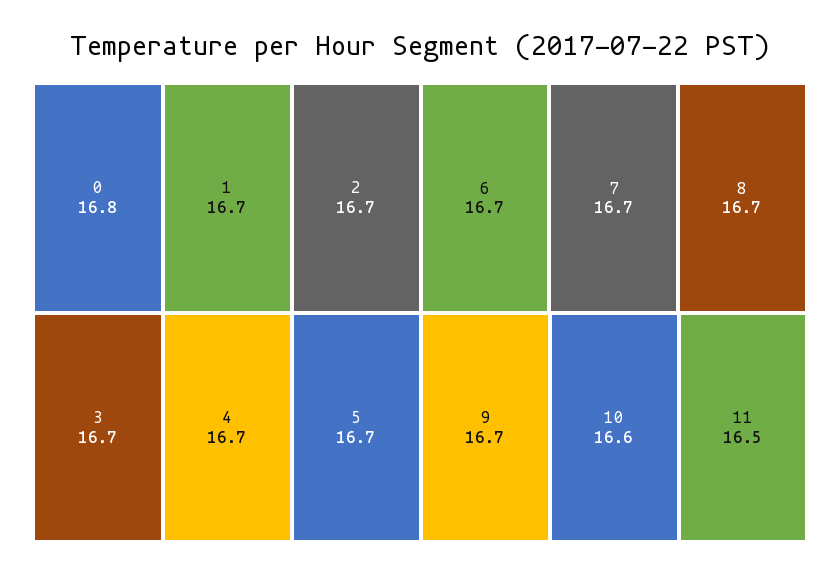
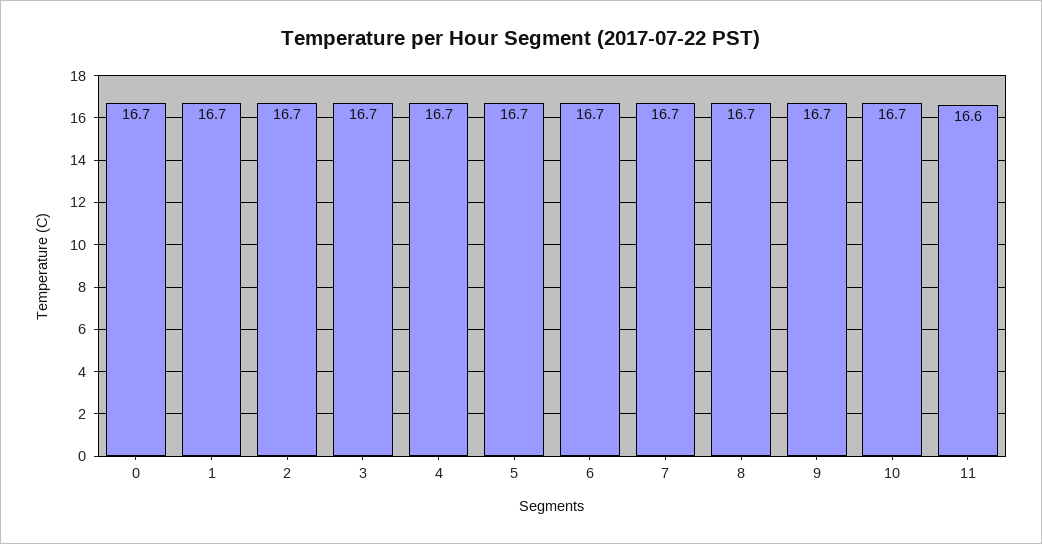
  {
-   "0": 16.8,
+   "0": 16.7,
    "1": 16.7,
    "2": 16.7,
    "3": 16.7,
    "4": 16.7,
    "5": 16.7,
    "6": 16.7,
    "7": 16.7,
    "8": 16.7,
    "9": 16.7,
-   "10": 16.6,
+   "10": 16.7,
-   "11": 16.5
+   "11": 16.6
  }

